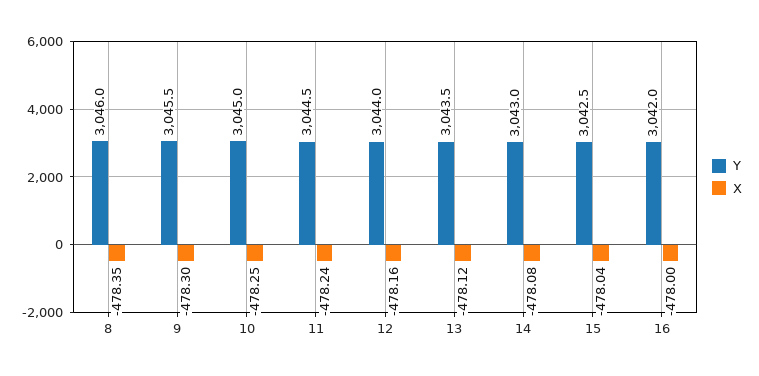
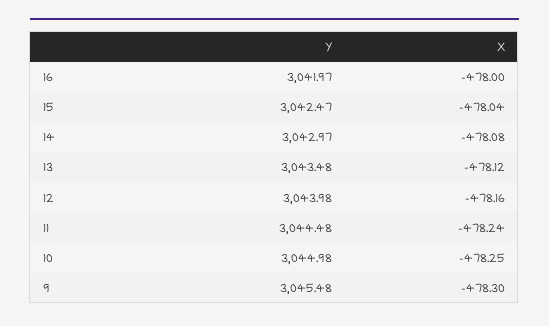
  {
    "Y": {
-     "8": 3046,
      "9": 3045.48,
      "10": 3044.98,
      "11": 3044.48,
      "12": 3043.98,
      "13": 3043.48,
      "14": 3042.97,
      "15": 3042.47,
      "16": 3041.97
    },
    "X": {
-     "8": -478.35,
      "9": -478.3,
      "10": -478.25,
      "11": -478.24,
      "12": -478.16,
      "13": -478.12,
      "14": -478.08,
      "15": -478.04,
      "16": -478
    }
  }

